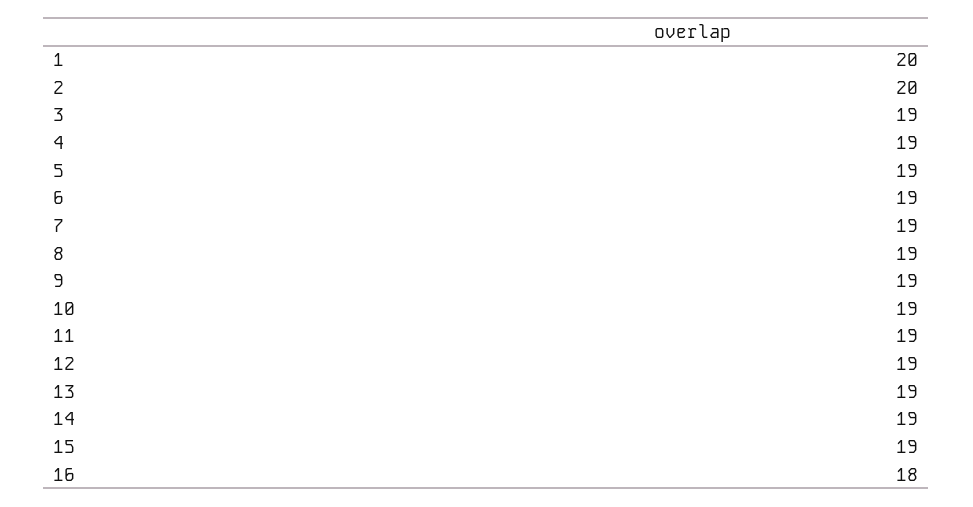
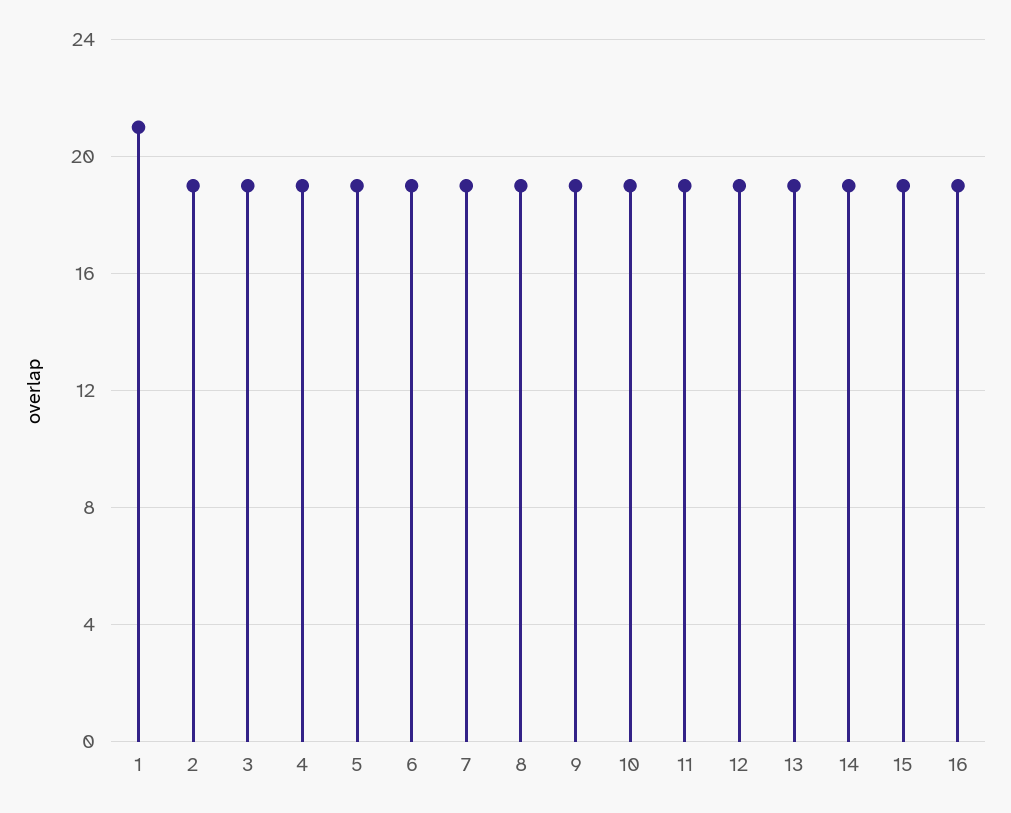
  {
-   "1": 20,
+   "1": 21,
-   "2": 20,
+   "2": 19,
    "3": 19,
    "4": 19,
    "5": 19,
    "6": 19,
    "7": 19,
    "8": 19,
    "9": 19,
    "10": 19,
    "11": 19,
    "12": 19,
    "13": 19,
    "14": 19,
    "15": 19,
-   "16": 18
+   "16": 19
  }

